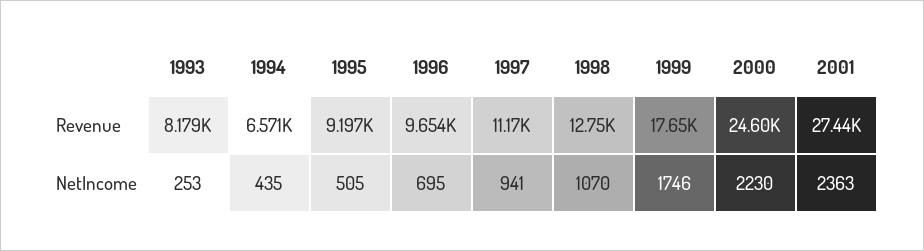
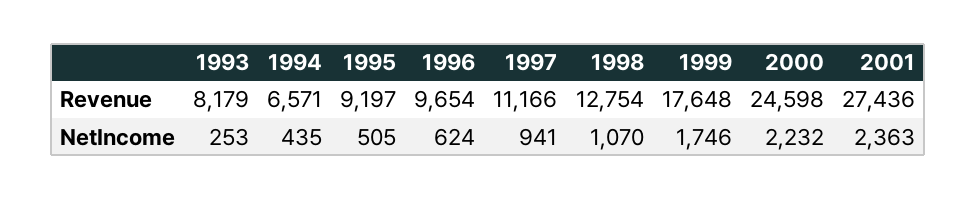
  {
    "1993": {
      "Revenue": 8179,
      "NetIncome": 253
    },
    "1994": {
      "Revenue": 6571,
      "NetIncome": 435
    },
    "1995": {
      "Revenue": 9197,
      "NetIncome": 505
    },
    "1996": {
      "Revenue": 9654,
-     "NetIncome": 695
+     "NetIncome": 624
    },
    "1997": {
      "Revenue": 11166,
      "NetIncome": 941
    },
    "1998": {
      "Revenue": 12754,
      "NetIncome": 1070
    },
    "1999": {
      "Revenue": 17648,
      "NetIncome": 1746
    },
    "2000": {
      "Revenue": 24598,
-     "NetIncome": 2230
+     "NetIncome": 2232
    },
    "2001": {
      "Revenue": 27436,
      "NetIncome": 2363
    }
  }

